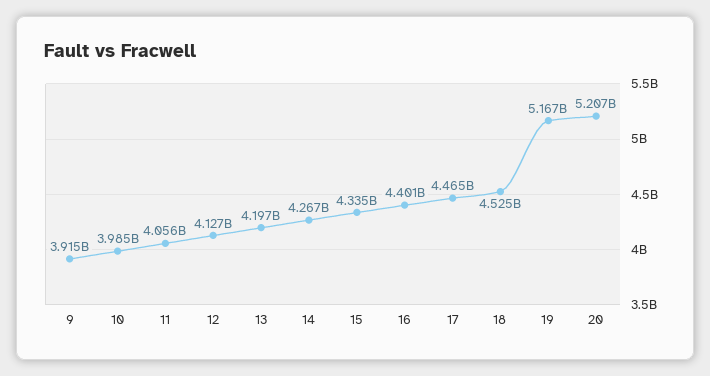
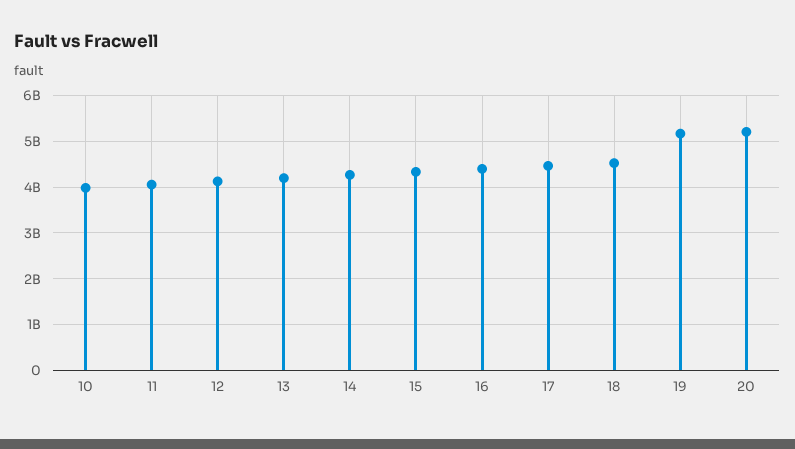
  {
-   "9": 3915000000,
    "10": 3985000000,
    "11": 4056000000,
    "12": 4127000000,
    "13": 4197000000,
    "14": 4267000000,
    "15": 4335000000,
    "16": 4401000000,
    "17": 4465000000,
    "18": 4525000000,
    "19": 5167000000,
    "20": 5207000000
  }

